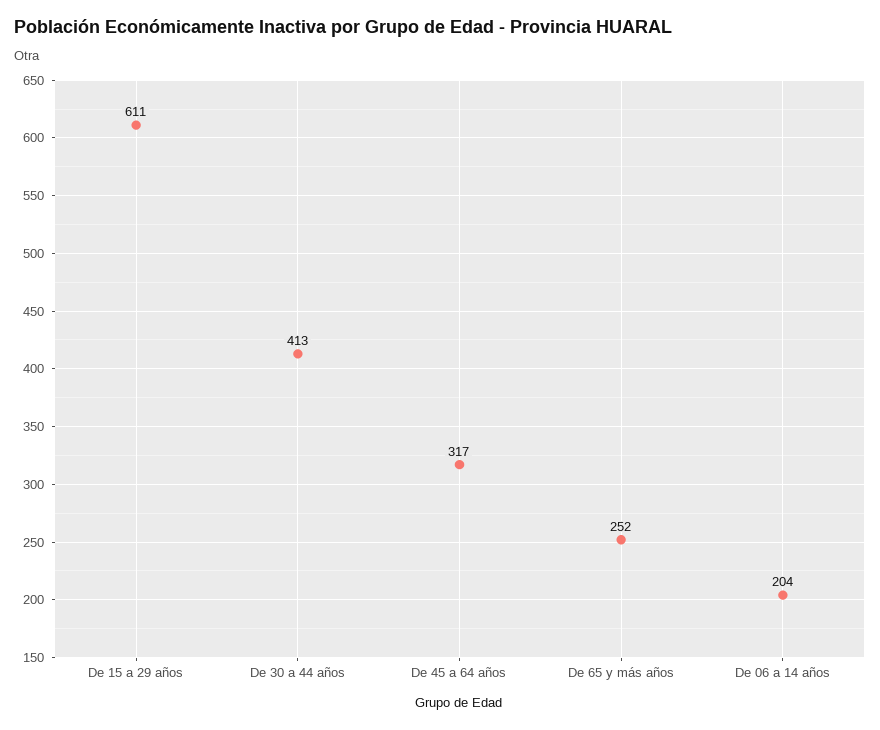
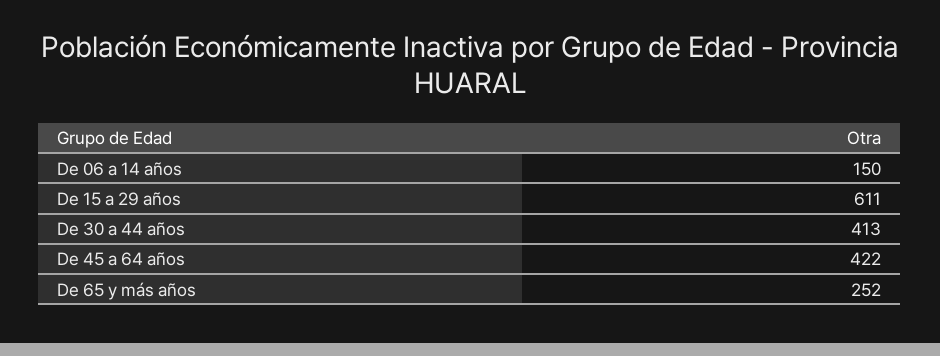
  {
    "De 15 a 29 años": 611,
    "De 30 a 44 años": 413,
-   "De 45 a 64 años": 317,
+   "De 45 a 64 años": 422,
    "De 65 y más años": 252,
-   "De 06 a 14 años": 204
+   "De 06 a 14 años": 150
  }

